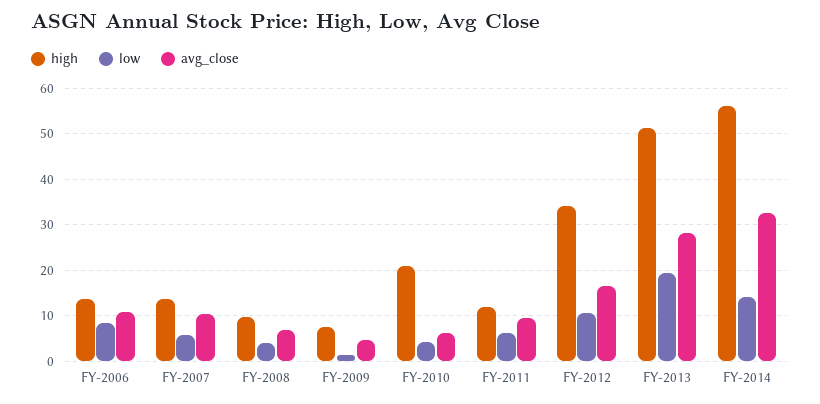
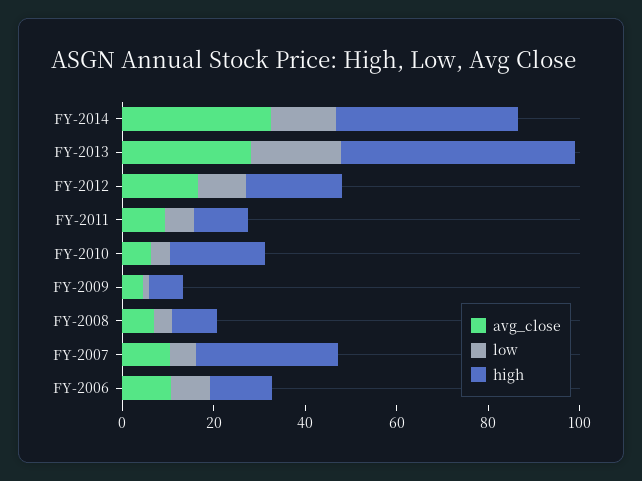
  {
    "high": {
      "FY-2006": 14,
-     "FY-2007": 14,
+     "FY-2007": 30,
      "FY-2008": 10,
      "FY-2009": 8,
      "FY-2010": 20,
      "FY-2011": 12,
-     "FY-2012": 34,
+     "FY-2012": 20,
      "FY-2013": 52,
-     "FY-2014": 56
+     "FY-2014": 40
    },
    "low": {
      "FY-2006": 8,
      "FY-2007": 6,
      "FY-2008": 4,
      "FY-2009": 2,
      "FY-2010": 4,
      "FY-2011": 6,
      "FY-2012": 10,
      "FY-2013": 20,
      "FY-2014": 14
    },
    "avg_close": {
      "FY-2006": 10,
      "FY-2007": 10,
      "FY-2008": 6,
      "FY-2009": 4,
      "FY-2010": 6,
      "FY-2011": 10,
      "FY-2012": 16,
      "FY-2013": 28,
      "FY-2014": 32
    }
  }

